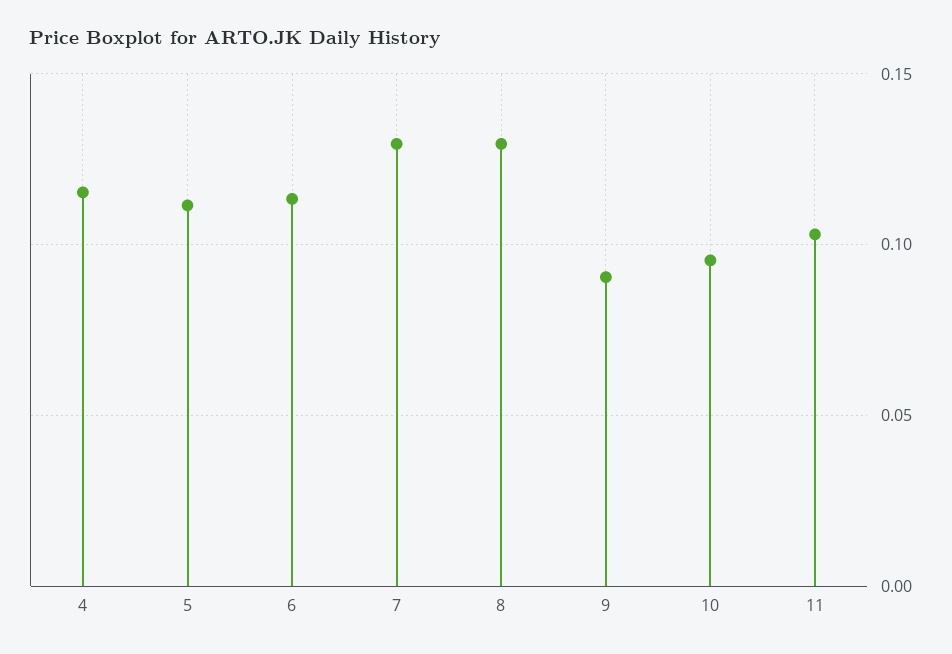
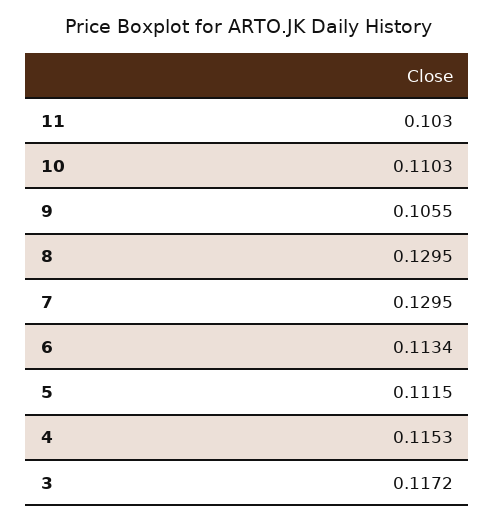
  {
    "4": 0.1153,
    "5": 0.1115,
    "6": 0.1134,
    "7": 0.1295,
    "8": 0.1295,
-   "9": 0.09,
+   "9": 0.1055,
-   "10": 0.095,
+   "10": 0.1103,
-   "11": 0.103
+   "11": 0.103,
+   "3": 0.1172
  }

